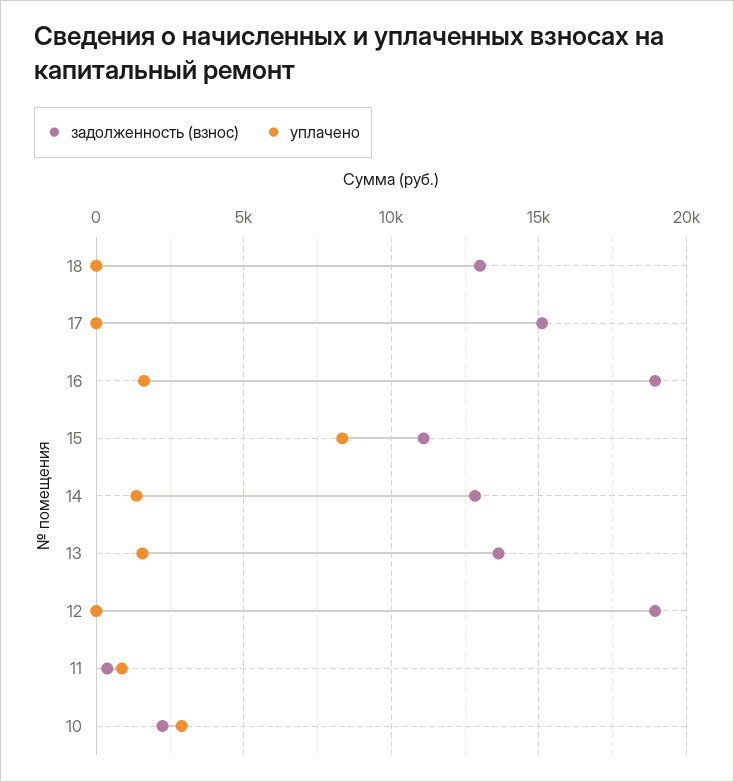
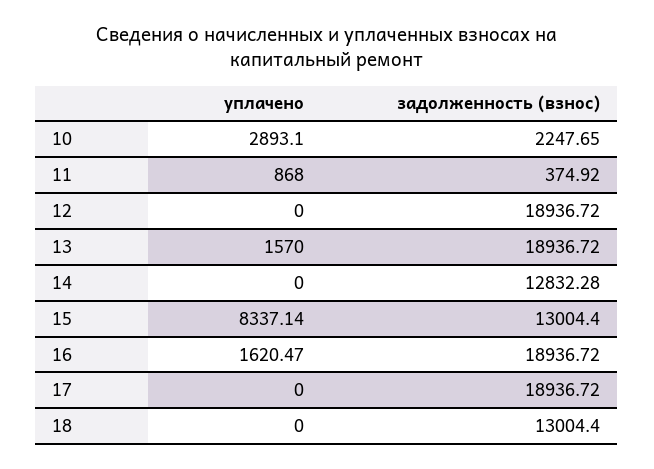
  {
    "задолженность (взнос)": {
      "18": 13004.4,
-     "17": 15000,
+     "17": 18936.72,
      "16": 18936.72,
-     "15": 11000,
+     "15": 13004.4,
      "14": 12832.28,
-     "13": 13500,
+     "13": 18936.72,
      "12": 18936.72,
      "11": 374.92,
      "10": 2247.65
    },
    "уплачено": {
      "18": 0,
      "17": 0,
      "16": 1620.47,
      "15": 8337.14,
-     "14": 1500,
+     "14": 0,
      "13": 1570,
      "12": 0,
      "11": 868,
      "10": 2893.1
    }
  }

